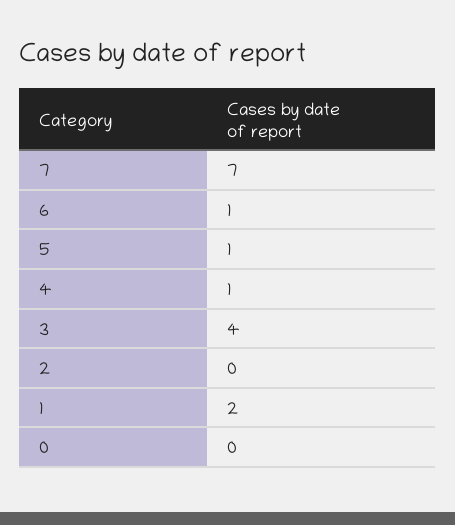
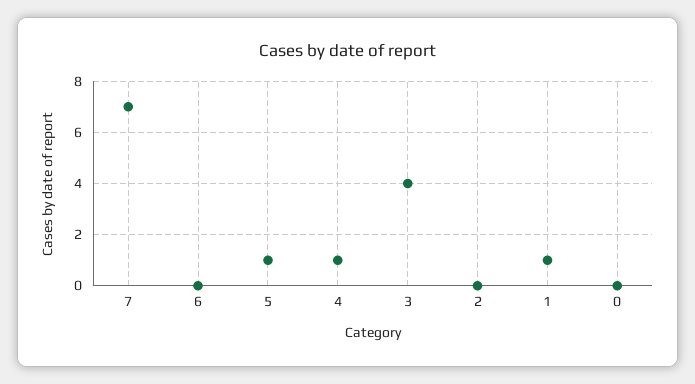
  {
    "7": 7,
-   "6": 1,
+   "6": 0,
    "5": 1,
    "4": 1,
    "3": 4,
    "2": 0,
-   "1": 2,
+   "1": 1,
    "0": 0
  }

